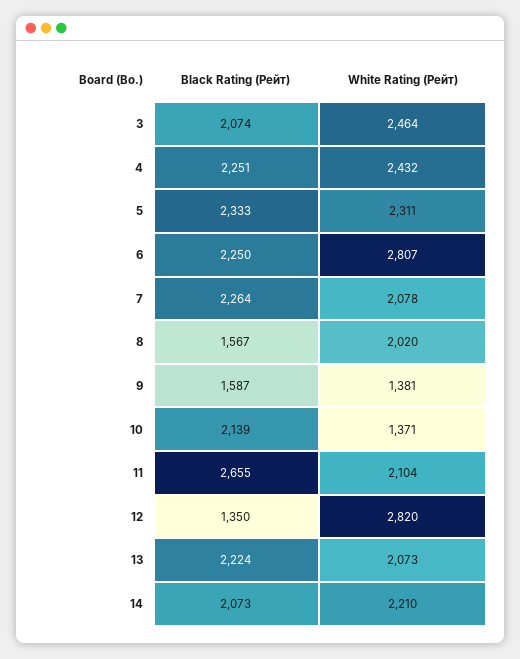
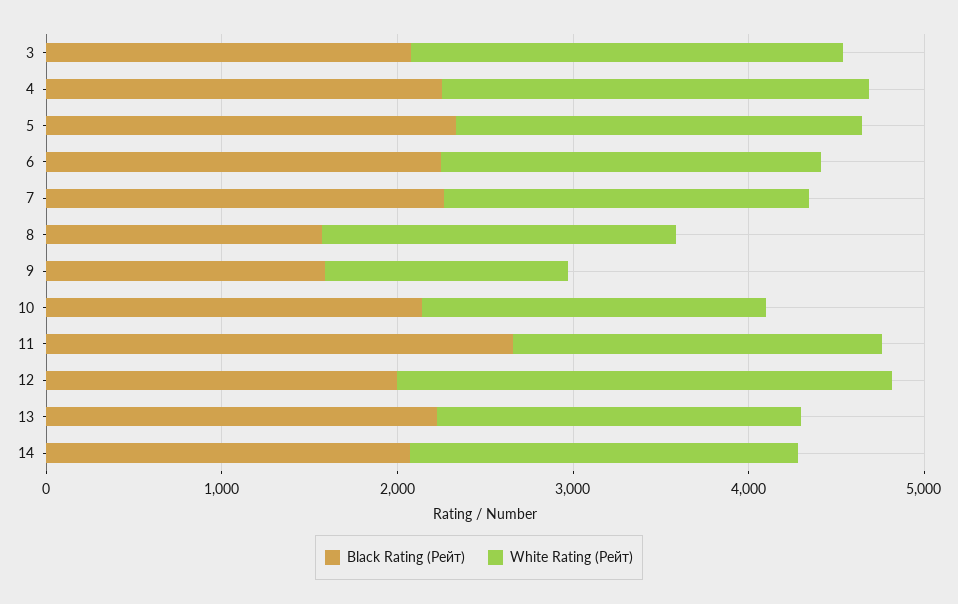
  {
    "Black Rating (Рейт)": {
      "3": 2074,
      "4": 2251,
      "5": 2333,
      "6": 2250,
      "7": 2264,
      "8": 1567,
      "9": 1587,
      "10": 2139,
      "11": 2655,
-     "12": 1350,
+     "12": 2000,
      "13": 2224,
      "14": 2073
    },
    "White Rating (Рейт)": {
      "3": 2464,
      "4": 2432,
      "5": 2311,
-     "6": 2807,
+     "6": 2200,
      "7": 2078,
      "8": 2020,
      "9": 1381,
-     "10": 1371,
+     "10": 2000,
      "11": 2104,
      "12": 2820,
      "13": 2073,
      "14": 2210
    }
  }

